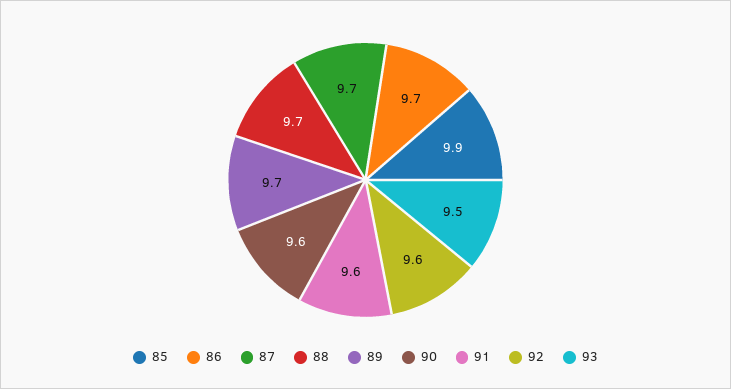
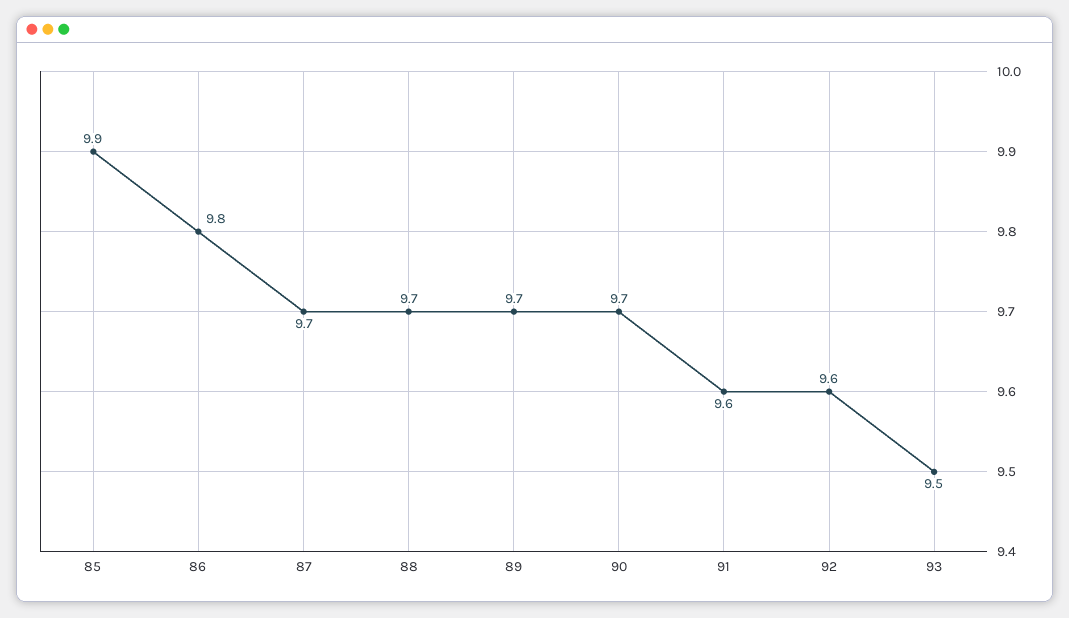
  {
    "85": 9.9,
-   "86": 9.7,
+   "86": 9.8,
    "87": 9.7,
    "88": 9.7,
    "89": 9.7,
-   "90": 9.6,
+   "90": 9.7,
    "91": 9.6,
    "92": 9.6,
    "93": 9.5
  }

